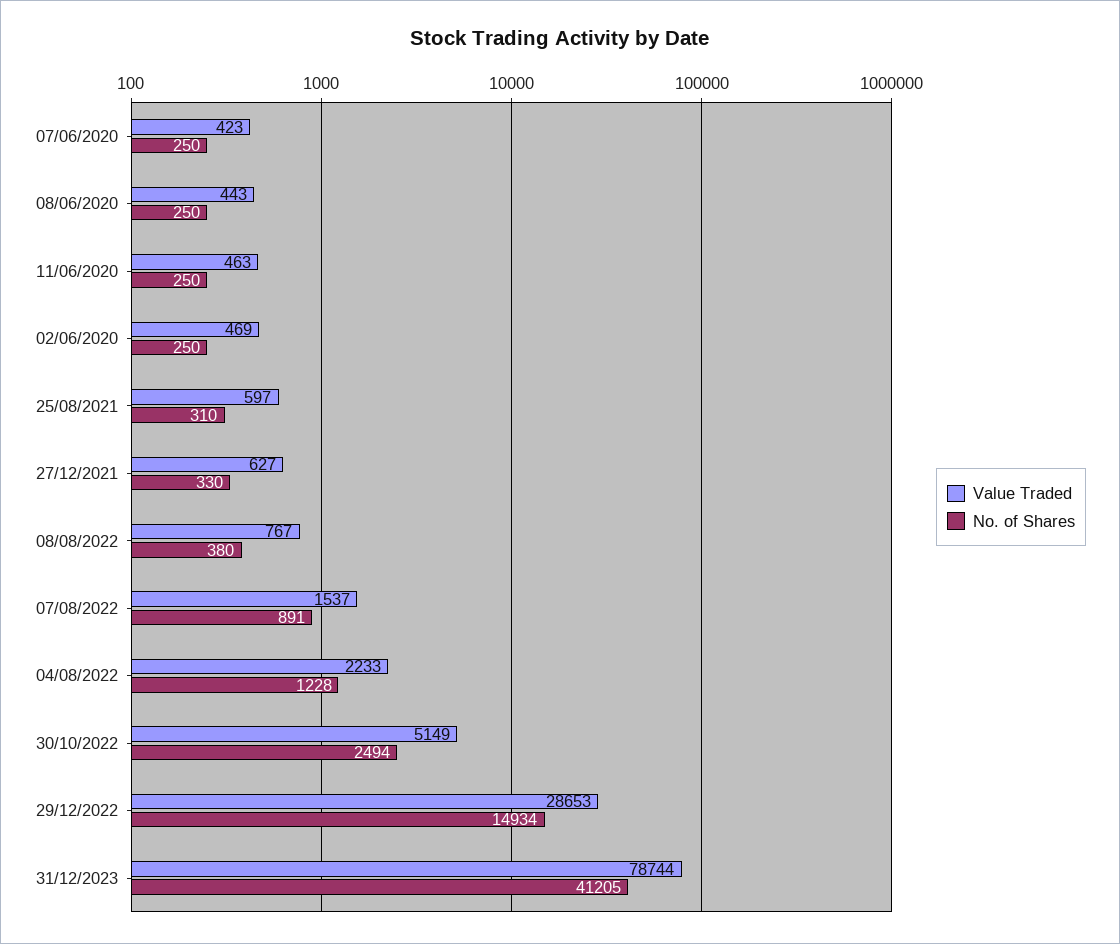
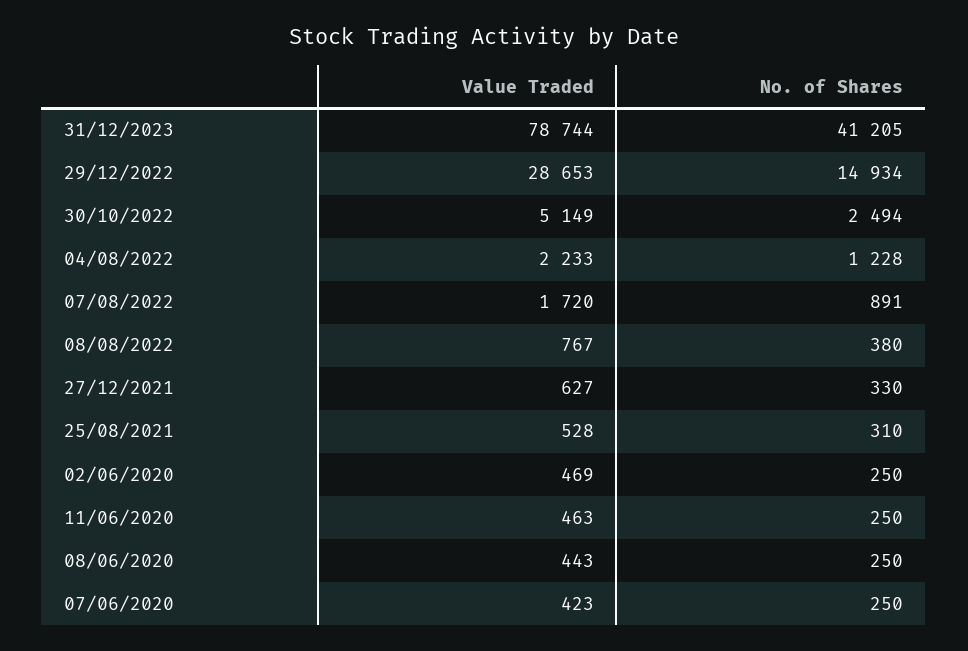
  {
    "Value Traded": {
      "07/06/2020": 423,
      "08/06/2020": 443,
      "11/06/2020": 463,
      "02/06/2020": 469,
-     "25/08/2021": 597,
+     "25/08/2021": 528,
      "27/12/2021": 627,
      "08/08/2022": 767,
-     "07/08/2022": 1537,
+     "07/08/2022": 1720,
      "04/08/2022": 2233,
      "30/10/2022": 5149,
      "29/12/2022": 28653,
      "31/12/2023": 78744
    },
    "No. of Shares": {
      "07/06/2020": 250,
      "08/06/2020": 250,
      "11/06/2020": 250,
      "02/06/2020": 250,
      "25/08/2021": 310,
      "27/12/2021": 330,
      "08/08/2022": 380,
      "07/08/2022": 891,
      "04/08/2022": 1228,
      "30/10/2022": 2494,
      "29/12/2022": 14934,
      "31/12/2023": 41205
    }
  }

